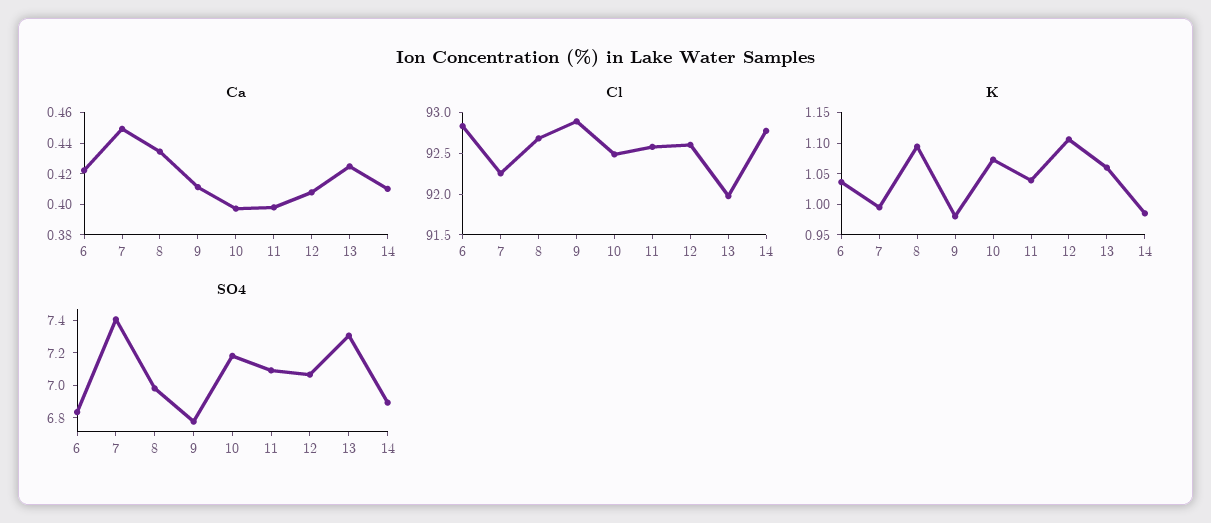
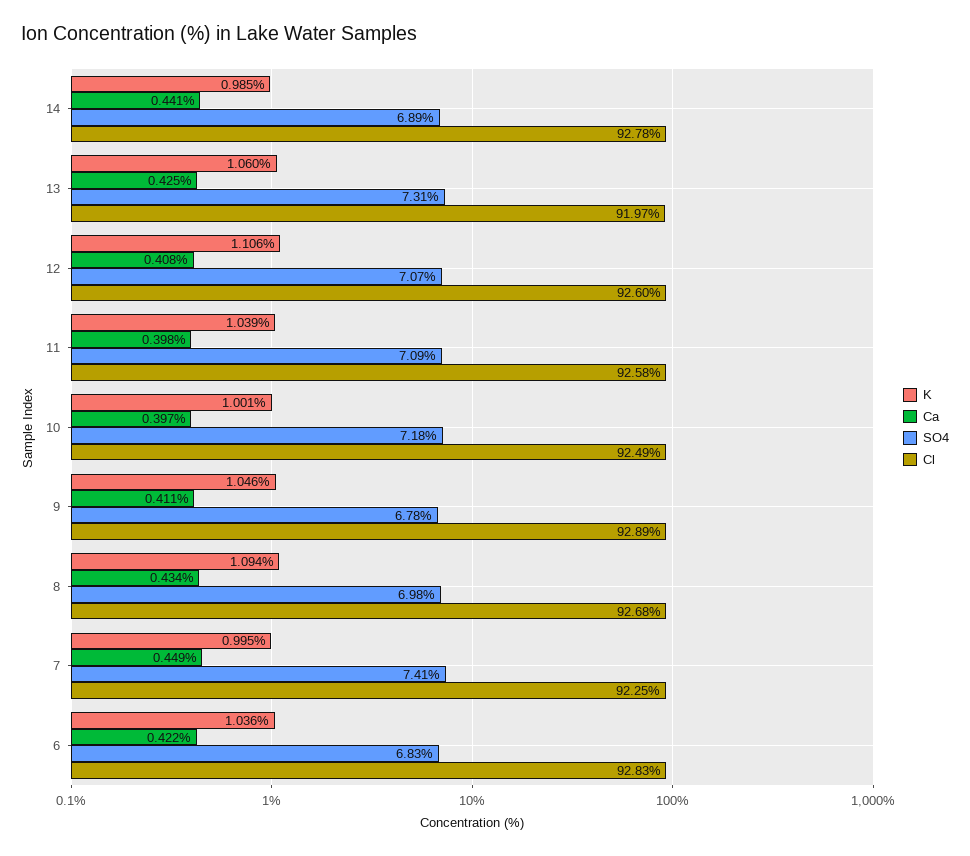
  {
    "Ca": {
      "6": 0.422,
      "7": 0.449,
      "8": 0.434,
      "9": 0.411,
      "10": 0.397,
      "11": 0.398,
      "12": 0.408,
      "13": 0.425,
-     "14": 0.41
+     "14": 0.441
    },
    "Cl": {
      "6": 92.83,
      "7": 92.25,
      "8": 92.68,
      "9": 92.89,
      "10": 92.49,
      "11": 92.58,
      "12": 92.6,
      "13": 91.97,
      "14": 92.78
    },
    "K": {
      "6": 1.036,
      "7": 0.995,
      "8": 1.094,
-     "9": 0.975,
+     "9": 1.046,
-     "10": 1.075,
+     "10": 1.001,
      "11": 1.039,
      "12": 1.106,
      "13": 1.06,
      "14": 0.985
    },
    "SO4": {
      "6": 6.83,
      "7": 7.41,
      "8": 6.98,
      "9": 6.78,
      "10": 7.18,
      "11": 7.09,
      "12": 7.07,
      "13": 7.31,
      "14": 6.89
    }
  }

